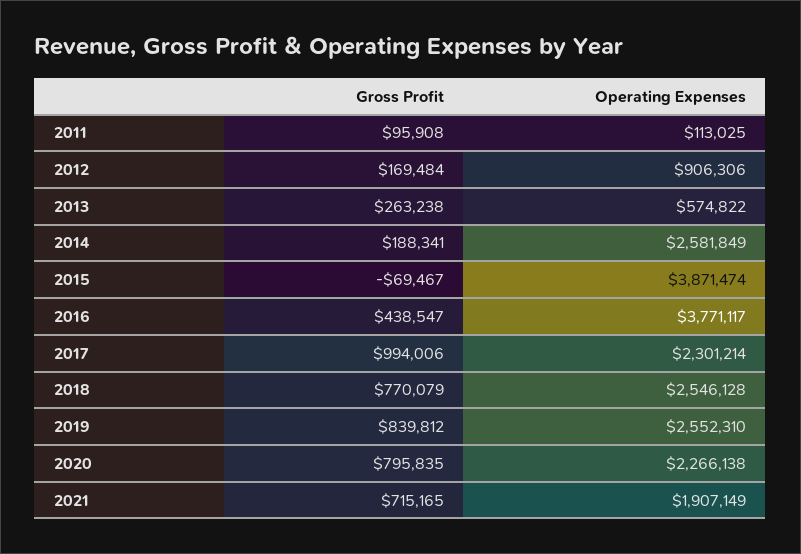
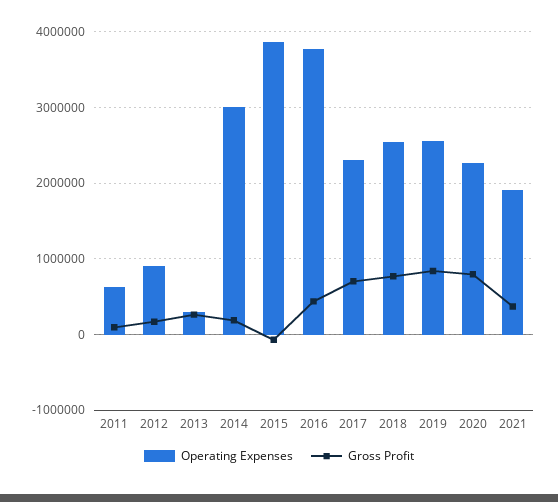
  {
    "Gross Profit": {
      "2011": 95908,
      "2012": 169484,
      "2013": 263238,
      "2014": 188341,
      "2015": -69467,
      "2016": 438547,
-     "2017": 994006,
+     "2017": 700000,
      "2018": 770079,
      "2019": 839812,
      "2020": 795835,
-     "2021": 715165
+     "2021": 400000
    },
    "Operating Expenses": {
-     "2011": 113025,
+     "2011": 600000,
      "2012": 906306,
-     "2013": 574822,
+     "2013": 300000,
-     "2014": 2581849,
+     "2014": 3000000,
      "2015": 3871474,
      "2016": 3771117,
      "2017": 2301214,
      "2018": 2546128,
      "2019": 2552310,
      "2020": 2266138,
      "2021": 1907149
    }
  }

